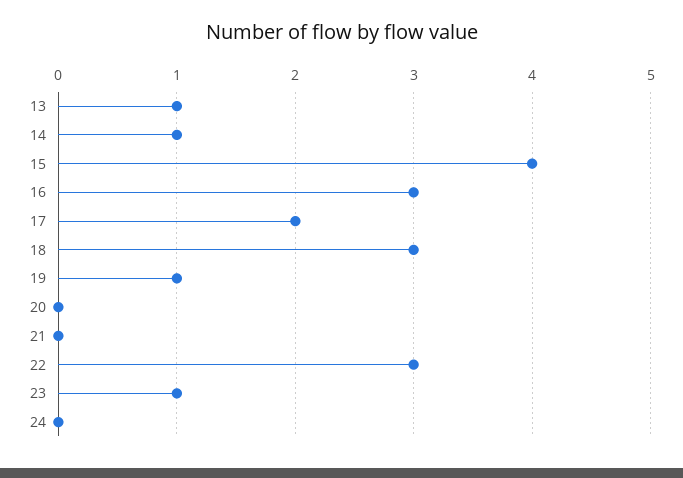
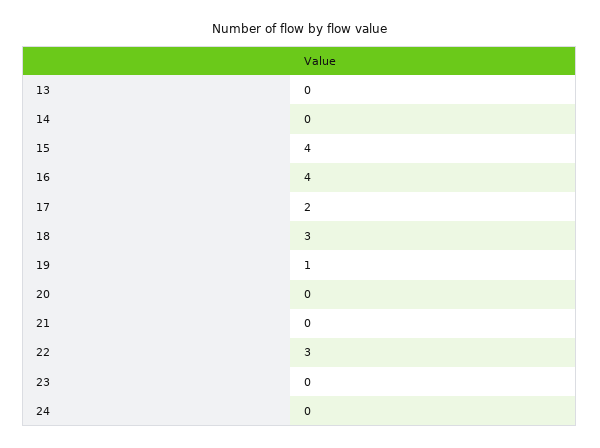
  {
-   "13": 1,
+   "13": 0,
-   "14": 1,
+   "14": 0,
    "15": 4,
-   "16": 3,
+   "16": 4,
    "17": 2,
    "18": 3,
    "19": 1,
    "20": 0,
    "21": 0,
    "22": 3,
-   "23": 1,
+   "23": 0,
    "24": 0
  }

